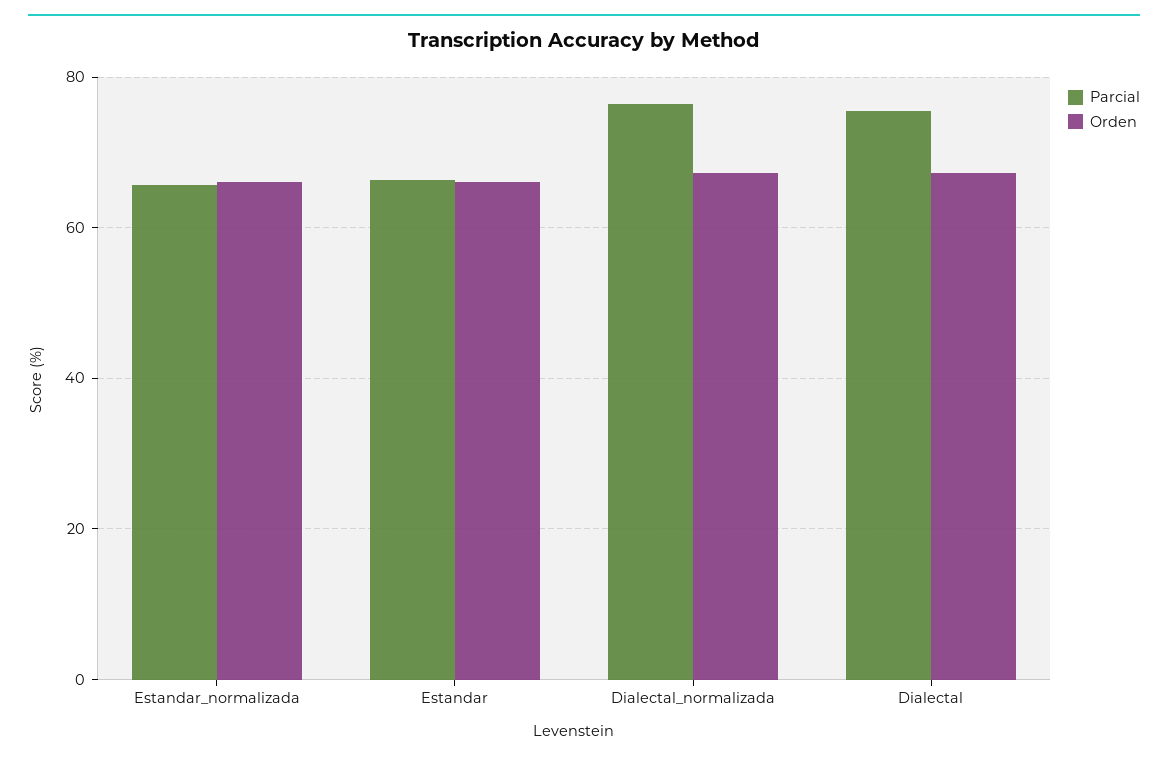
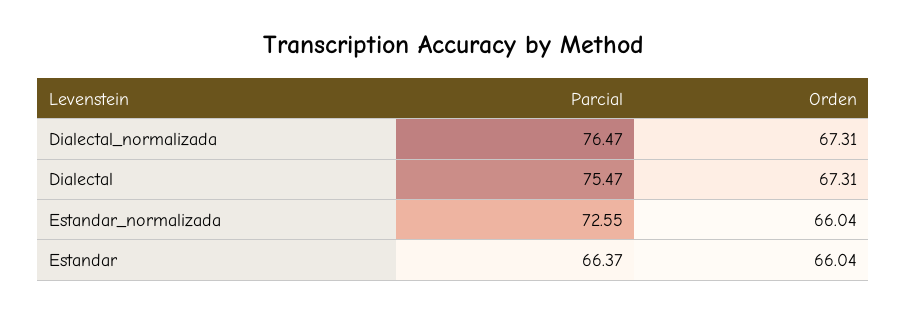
  {
    "Parcial": {
-     "Estandar_normalizada": 66,
+     "Estandar_normalizada": 72.55,
      "Estandar": 66.37,
      "Dialectal_normalizada": 76.47,
      "Dialectal": 75.47
    },
    "Orden": {
      "Estandar_normalizada": 66.04,
      "Estandar": 66.04,
      "Dialectal_normalizada": 67.31,
      "Dialectal": 67.31
    }
  }

